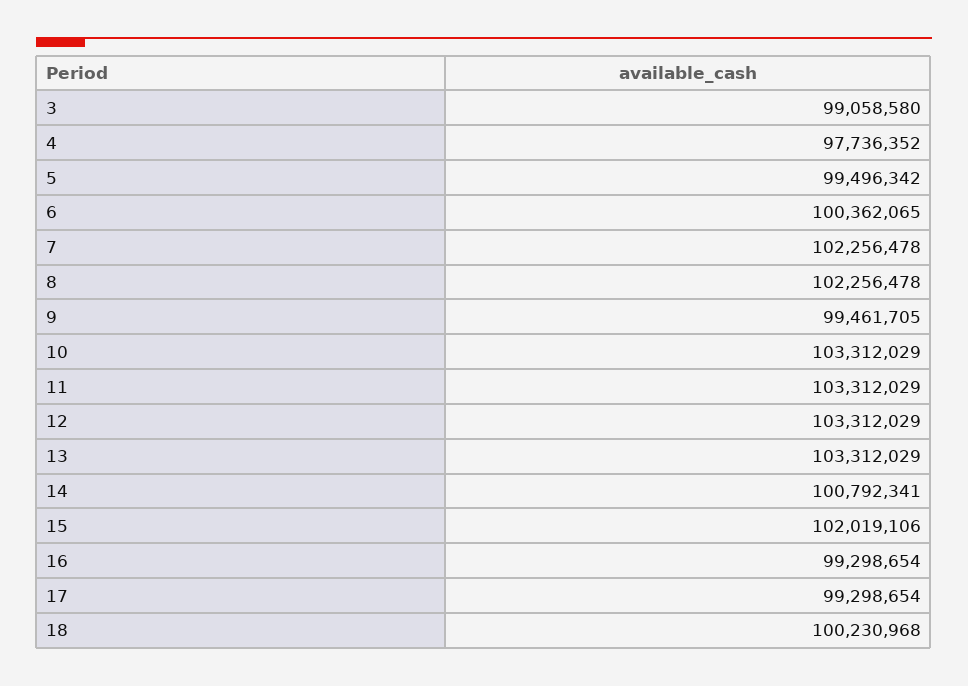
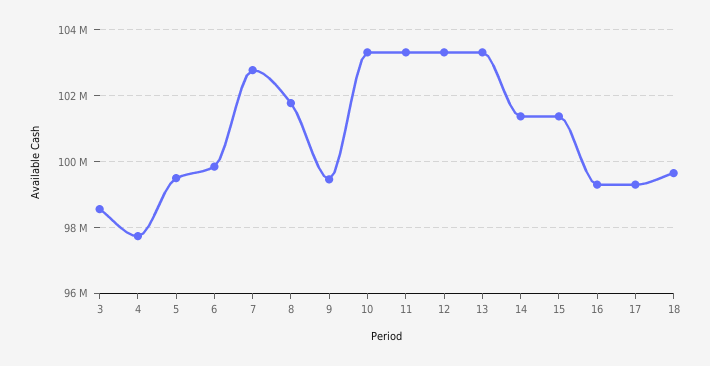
  {
-   "3": 99058580,
+   "3": 98600000,
    "4": 97736352,
    "5": 99496342,
-   "6": 100362065,
+   "6": 99800000,
-   "7": 102256478,
+   "7": 102800000,
-   "8": 102256478,
+   "8": 101800000,
    "9": 99461705,
    "10": 103312029,
    "11": 103312029,
    "12": 103312029,
    "13": 103312029,
-   "14": 100792341,
+   "14": 101400000,
-   "15": 102019106,
+   "15": 101400000,
    "16": 99298654,
    "17": 99298654,
-   "18": 100230968
+   "18": 99600000
  }

